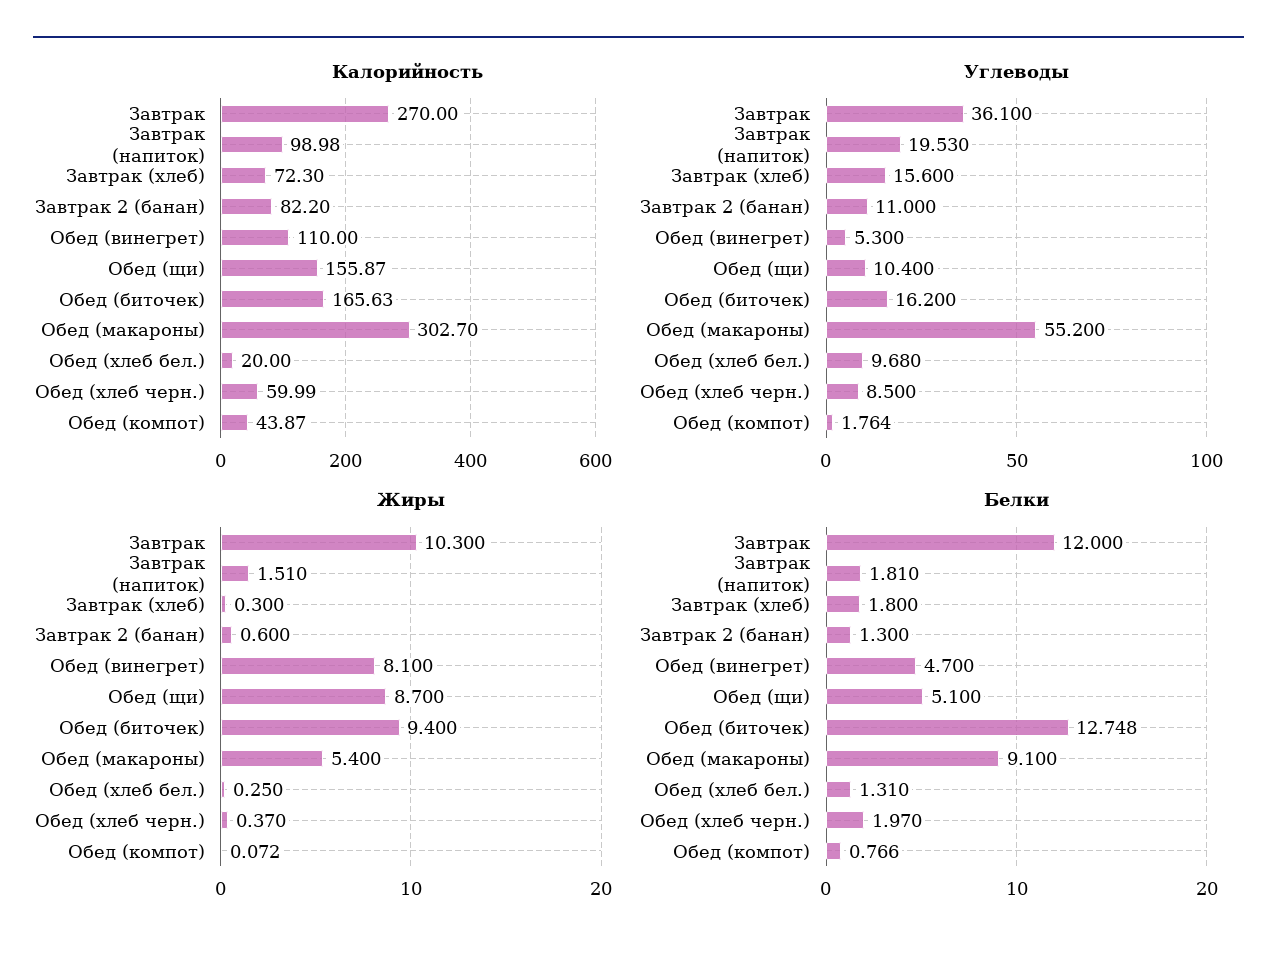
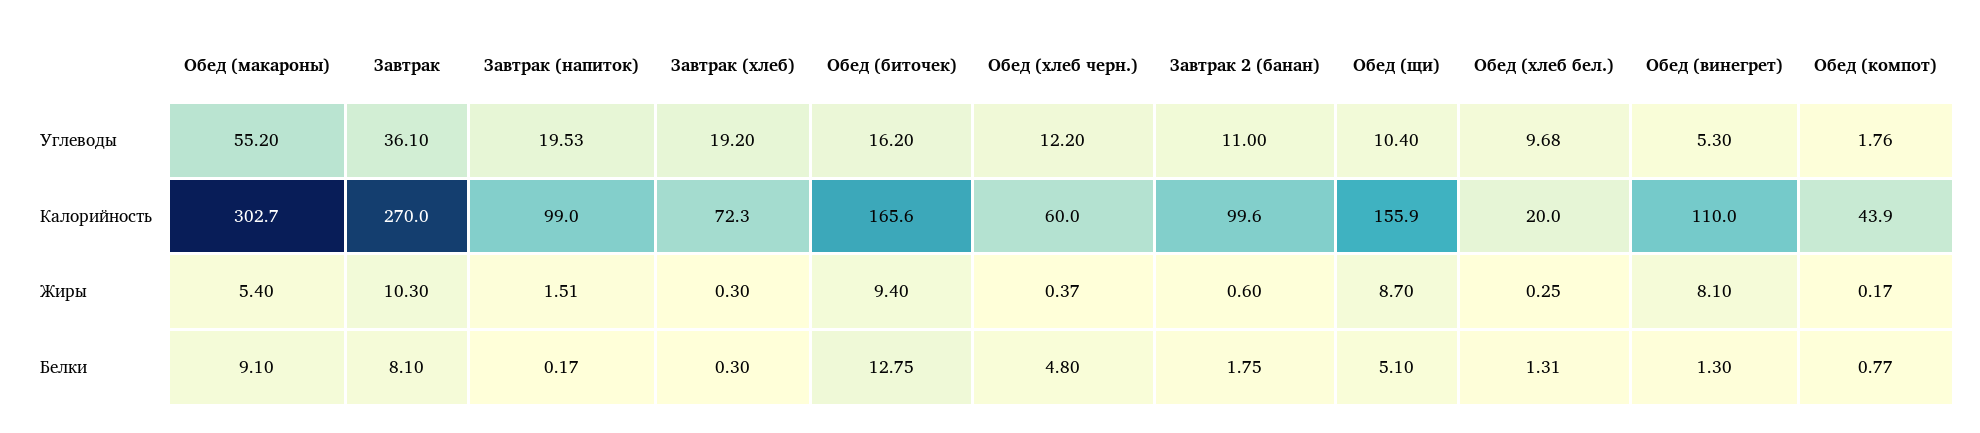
  {
    "Калорийность": {
      "Завтрак": 270,
      "Завтрак (напиток)": 98.98,
      "Завтрак (хлеб)": 72.3,
-     "Завтрак 2 (банан)": 82.2,
+     "Завтрак 2 (банан)": 99.6,
      "Обед (винегрет)": 110,
      "Обед (щи)": 155.87,
      "Обед (биточек)": 165.63,
      "Обед (макароны)": 302.7,
      "Обед (хлеб бел.)": 20,
      "Обед (хлеб черн.)": 59.99,
      "Обед (компот)": 43.87
    },
    "Углеводы": {
      "Завтрак": 36.1,
      "Завтрак (напиток)": 19.53,
-     "Завтрак (хлеб)": 15.6,
+     "Завтрак (хлеб)": 19.2,
      "Завтрак 2 (банан)": 11,
      "Обед (винегрет)": 5.3,
      "Обед (щи)": 10.4,
      "Обед (биточек)": 16.2,
      "Обед (макароны)": 55.2,
      "Обед (хлеб бел.)": 9.68,
-     "Обед (хлеб черн.)": 8.5,
+     "Обед (хлеб черн.)": 12.2,
      "Обед (компот)": 1.764
    },
    "Жиры": {
      "Завтрак": 10.3,
      "Завтрак (напиток)": 1.51,
      "Завтрак (хлеб)": 0.3,
      "Завтрак 2 (банан)": 0.6,
      "Обед (винегрет)": 8.1,
      "Обед (щи)": 8.7,
      "Обед (биточек)": 9.4,
      "Обед (макароны)": 5.4,
      "Обед (хлеб бел.)": 0.25,
      "Обед (хлеб черн.)": 0.37,
-     "Обед (компот)": 0.072
+     "Обед (компот)": 0.17
    },
    "Белки": {
-     "Завтрак": 12,
+     "Завтрак": 8.1,
-     "Завтрак (напиток)": 1.81,
+     "Завтрак (напиток)": 0.17,
-     "Завтрак (хлеб)": 1.8,
+     "Завтрак (хлеб)": 0.3,
-     "Завтрак 2 (банан)": 1.3,
+     "Завтрак 2 (банан)": 1.75,
-     "Обед (винегрет)": 4.7,
+     "Обед (винегрет)": 1.3,
      "Обед (щи)": 5.1,
      "Обед (биточек)": 12.748,
      "Обед (макароны)": 9.1,
      "Обед (хлеб бел.)": 1.31,
-     "Обед (хлеб черн.)": 1.97,
+     "Обед (хлеб черн.)": 4.8,
      "Обед (компот)": 0.766
    }
  }

